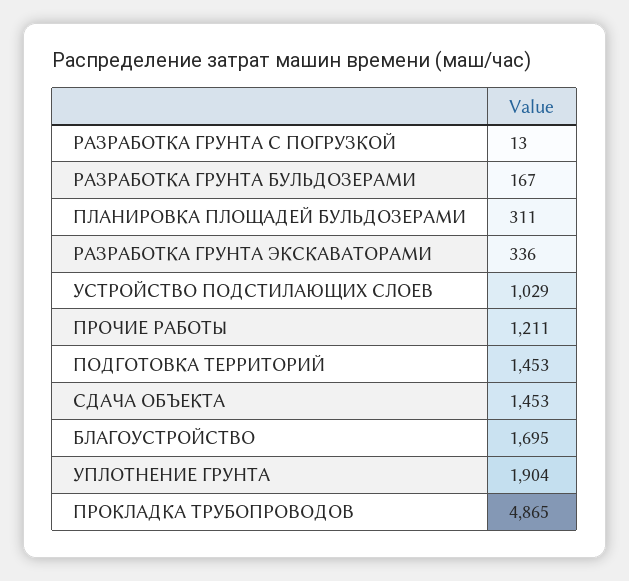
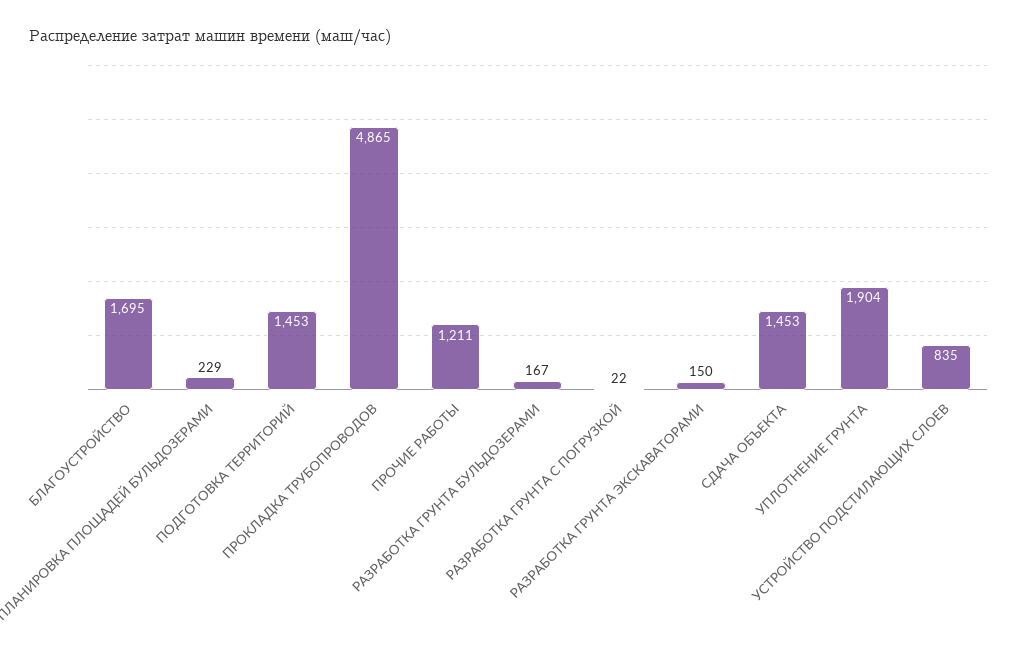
  {
-   "РАЗРАБОТКА ГРУНТА С ПОГРУЗКОЙ": 13,
+   "РАЗРАБОТКА ГРУНТА С ПОГРУЗКОЙ": 22,
    "РАЗРАБОТКА ГРУНТА БУЛЬДОЗЕРАМИ": 167,
-   "ПЛАНИРОВКА ПЛОЩАДЕЙ БУЛЬДОЗЕРАМИ": 311,
+   "ПЛАНИРОВКА ПЛОЩАДЕЙ БУЛЬДОЗЕРАМИ": 229,
-   "РАЗРАБОТКА ГРУНТА ЭКСКАВАТОРАМИ": 336,
+   "РАЗРАБОТКА ГРУНТА ЭКСКАВАТОРАМИ": 150,
-   "УСТРОЙСТВО ПОДСТИЛАЮЩИХ СЛОЕВ": 1029,
+   "УСТРОЙСТВО ПОДСТИЛАЮЩИХ СЛОЕВ": 835,
    "ПРОЧИЕ РАБОТЫ": 1211,
    "ПОДГОТОВКА ТЕРРИТОРИЙ": 1453,
    "СДАЧА ОБЪЕКТА": 1453,
    "БЛАГОУСТРОЙСТВО": 1695,
    "УПЛОТНЕНИЕ ГРУНТА": 1904,
    "ПРОКЛАДКА ТРУБОПРОВОДОВ": 4865
  }

